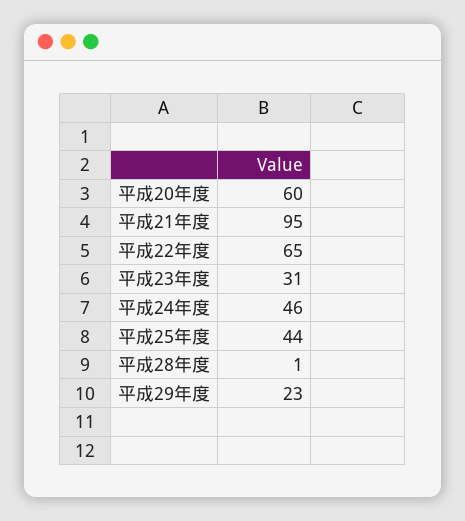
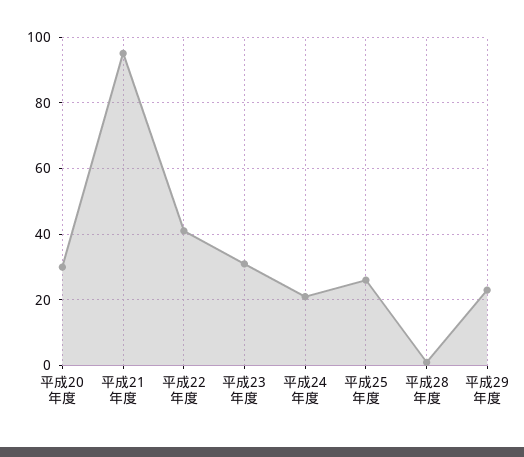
  {
-   "平成20年度": 60,
+   "平成20年度": 30,
    "平成21年度": 95,
-   "平成22年度": 65,
+   "平成22年度": 40,
    "平成23年度": 31,
-   "平成24年度": 46,
+   "平成24年度": 20,
-   "平成25年度": 44,
+   "平成25年度": 25,
    "平成28年度": 1,
    "平成29年度": 23
  }

